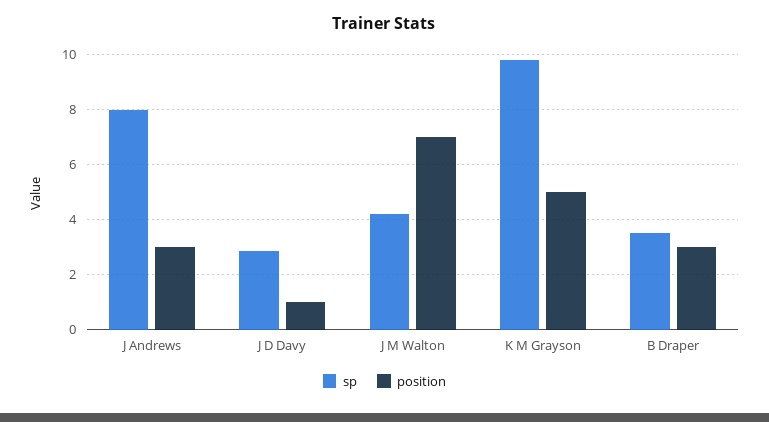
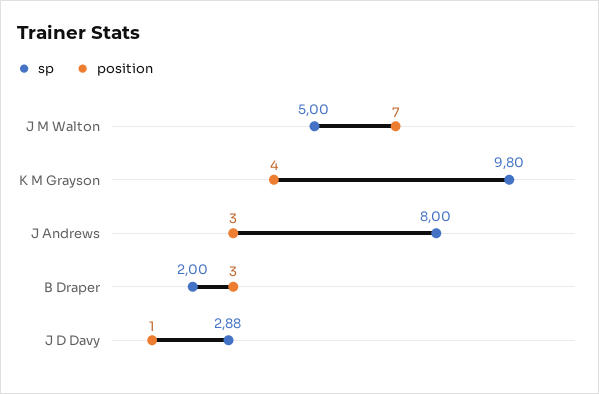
  {
    "sp": {
      "J Andrews": 8,
      "J D Davy": 2.88,
-     "J M Walton": 4.25,
+     "J M Walton": 5,
      "K M Grayson": 9.8,
-     "B Draper": 3.5
+     "B Draper": 2
    },
    "position": {
      "J Andrews": 3,
      "J D Davy": 1,
      "J M Walton": 7,
-     "K M Grayson": 5,
+     "K M Grayson": 4,
      "B Draper": 3
    }
  }

